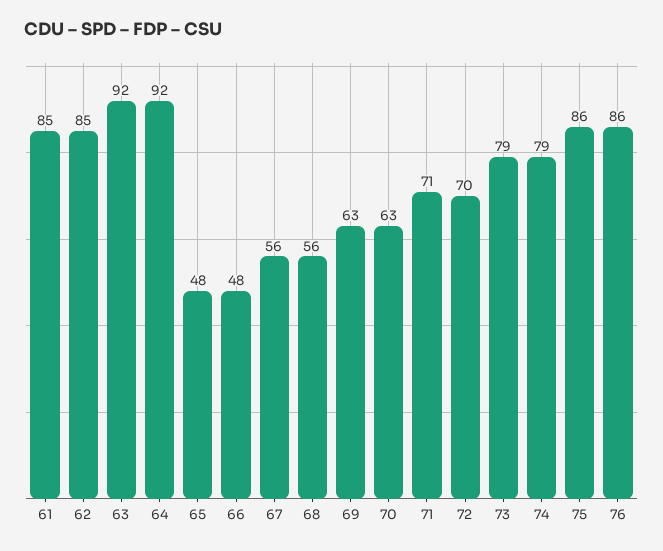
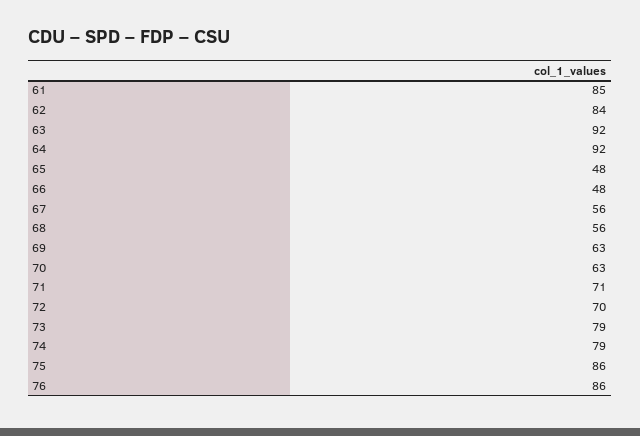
  {
    "61": 85,
-   "62": 85,
+   "62": 84,
    "63": 92,
    "64": 92,
    "65": 48,
    "66": 48,
    "67": 56,
    "68": 56,
    "69": 63,
    "70": 63,
    "71": 71,
    "72": 70,
    "73": 79,
    "74": 79,
    "75": 86,
    "76": 86
  }

